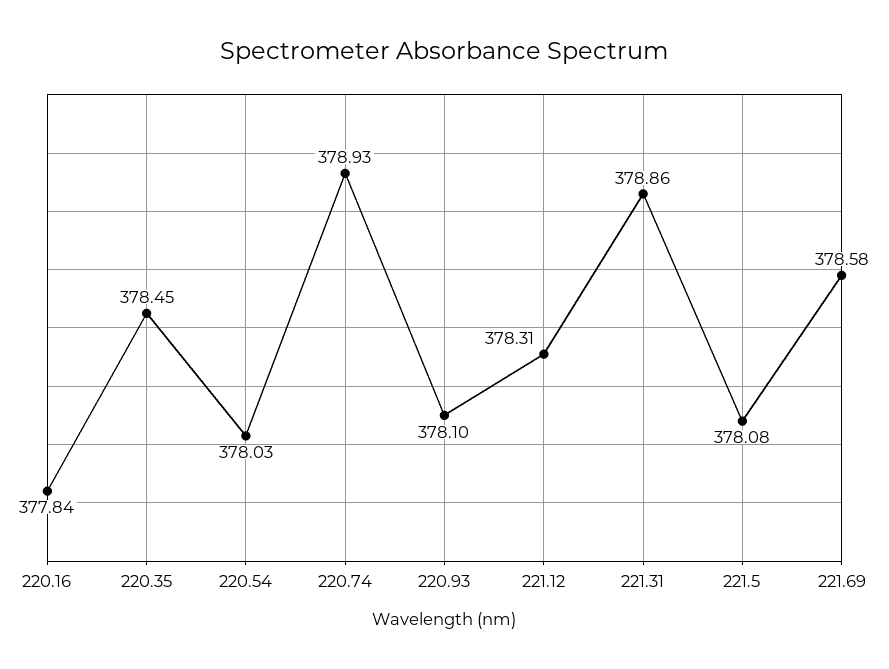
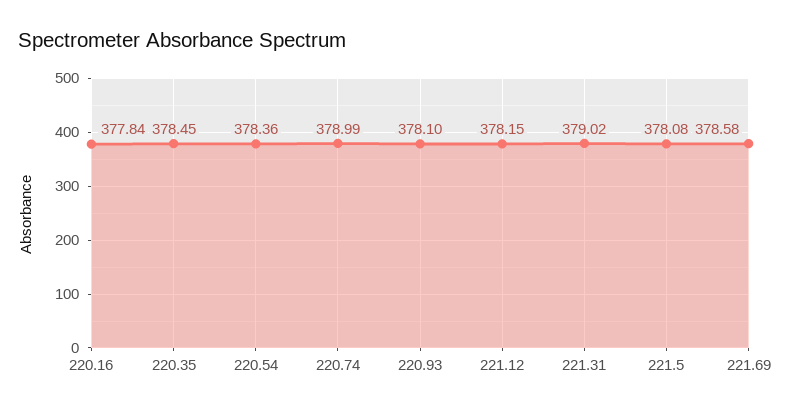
  {
    "220.16": 377.84,
    "220.35": 378.45,
-   "220.54": 378.03,
+   "220.54": 378.36,
-   "220.74": 378.93,
+   "220.74": 378.99,
    "220.93": 378.1,
-   "221.12": 378.31,
+   "221.12": 378.15,
-   "221.31": 378.86,
+   "221.31": 379.02,
    "221.5": 378.08,
    "221.69": 378.58
  }

